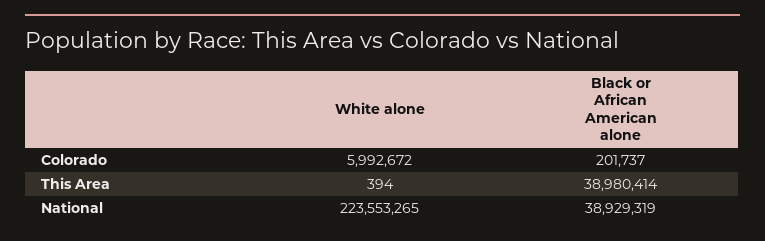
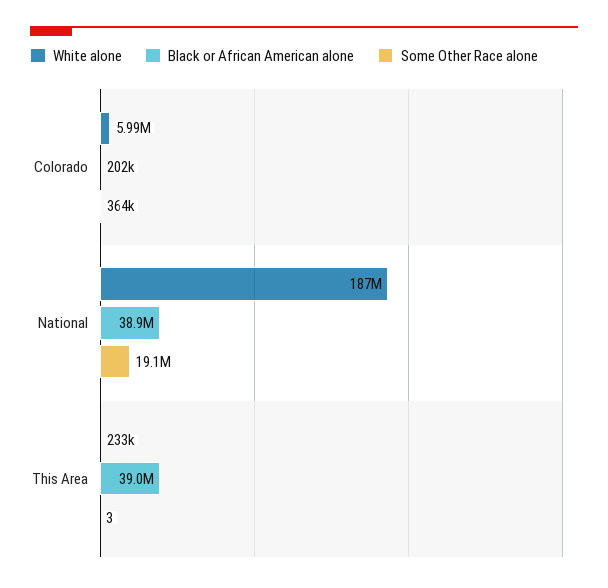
  {
    "White alone": {
      "Colorado": 5992672,
-     "This Area": 394,
+     "This Area": 233000,
-     "National": 223553265
+     "National": 187000000
    },
    "Black or African American alone": {
      "Colorado": 201737,
      "This Area": 38980414,
      "National": 38929319
-   }
+   },
+   "Some Other Race alone": {
+     "Colorado": 364000,
+     "National": 19100000,
+     "This Area": 3
+   }
  }

